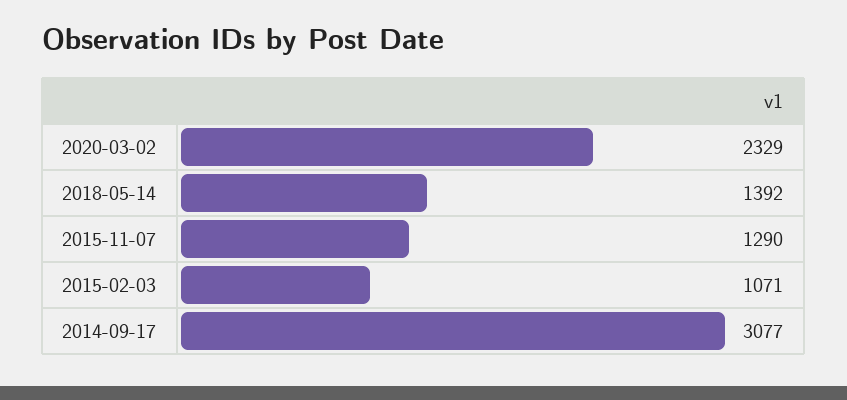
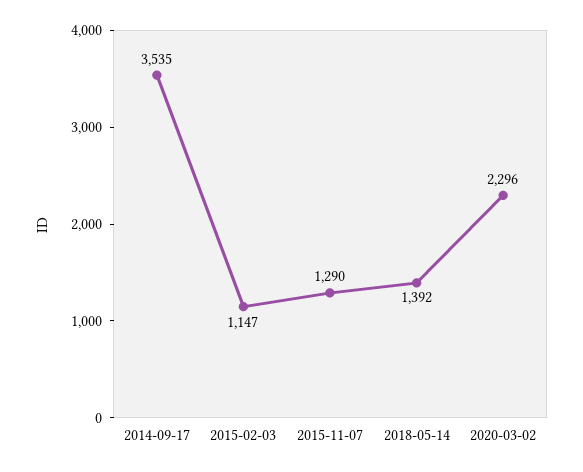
  {
-   "2020-03-02": 2329,
+   "2020-03-02": 2296,
    "2018-05-14": 1392,
    "2015-11-07": 1290,
-   "2015-02-03": 1071,
+   "2015-02-03": 1147,
-   "2014-09-17": 3077
+   "2014-09-17": 3535
  }

